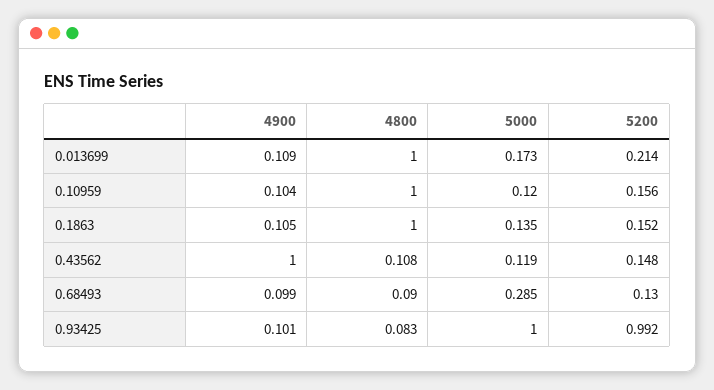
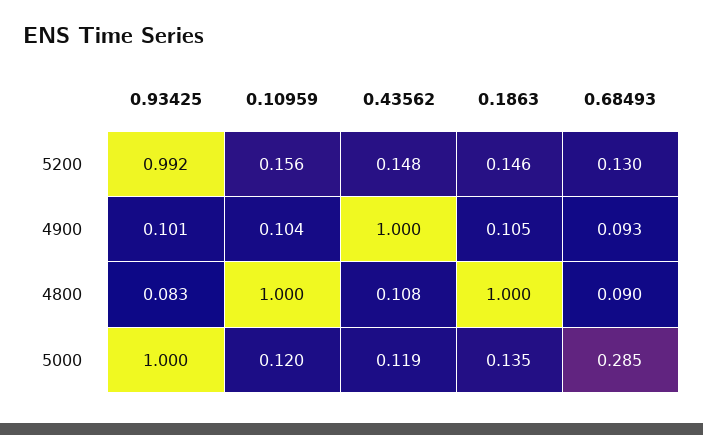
  {
    "4900": {
-     "0.013699": 0.109,
      "0.10959": 0.104,
      "0.1863": 0.105,
      "0.43562": 1,
-     "0.68493": 0.099,
+     "0.68493": 0.093,
      "0.93425": 0.101
    },
    "4800": {
-     "0.013699": 1,
      "0.10959": 1,
      "0.1863": 1,
      "0.43562": 0.108,
      "0.68493": 0.09,
      "0.93425": 0.083
    },
    "5000": {
-     "0.013699": 0.173,
      "0.10959": 0.12,
      "0.1863": 0.135,
      "0.43562": 0.119,
      "0.68493": 0.285,
      "0.93425": 1
    },
    "5200": {
-     "0.013699": 0.214,
      "0.10959": 0.156,
-     "0.1863": 0.152,
+     "0.1863": 0.146,
      "0.43562": 0.148,
      "0.68493": 0.13,
      "0.93425": 0.992
    }
  }

